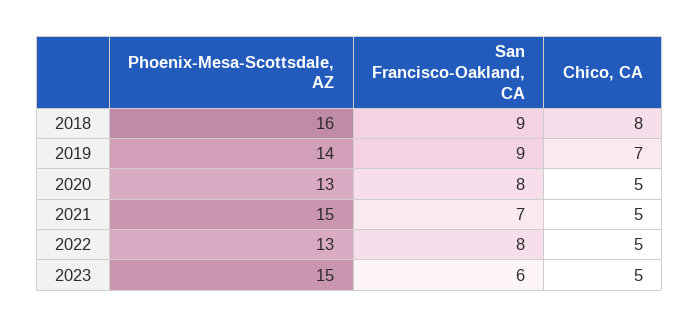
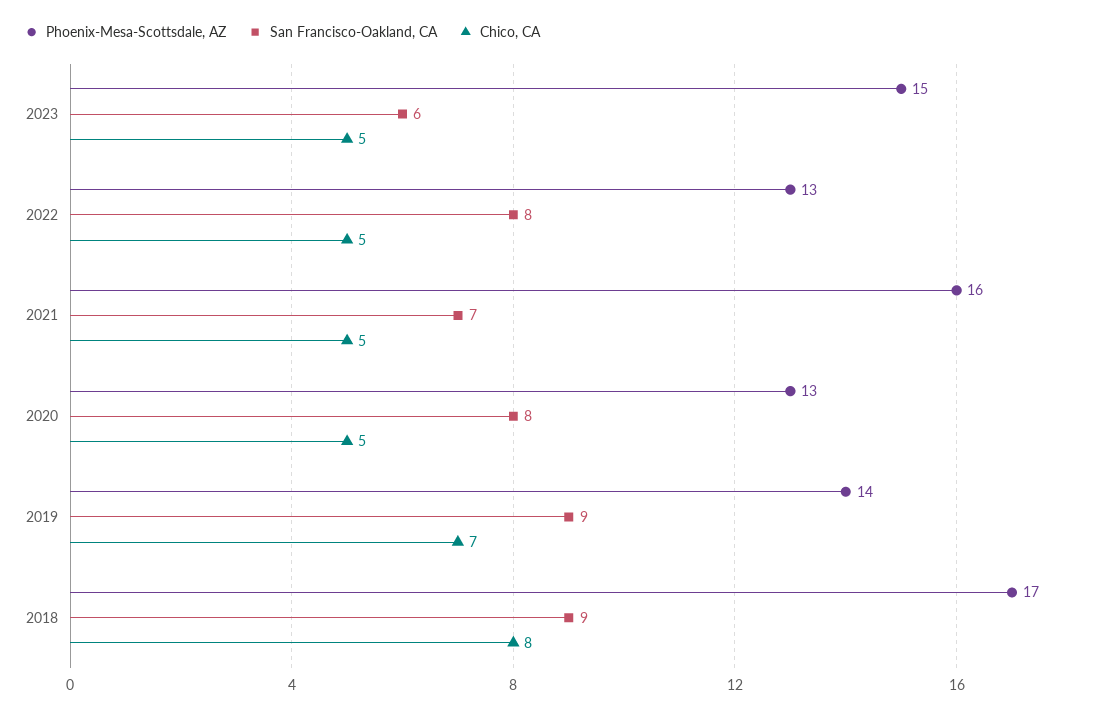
  {
    "Phoenix-Mesa-Scottsdale, AZ": {
-     "2018": 16,
+     "2018": 17,
      "2019": 14,
      "2020": 13,
-     "2021": 15,
+     "2021": 16,
      "2022": 13,
      "2023": 15
    },
    "San Francisco-Oakland, CA": {
      "2018": 9,
      "2019": 9,
      "2020": 8,
      "2021": 7,
      "2022": 8,
      "2023": 6
    },
    "Chico, CA": {
      "2018": 8,
      "2019": 7,
      "2020": 5,
      "2021": 5,
      "2022": 5,
      "2023": 5
    }
  }

